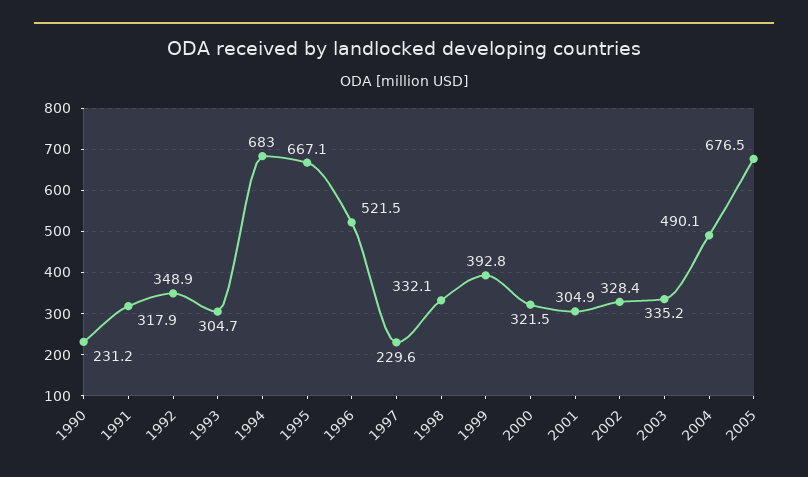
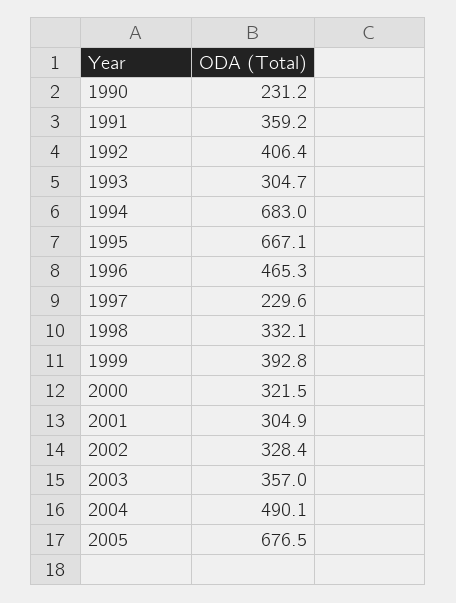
  {
    "1990": 231.2,
-   "1991": 317.9,
+   "1991": 359.2,
-   "1992": 348.9,
+   "1992": 406.4,
    "1993": 304.7,
    "1994": 683,
    "1995": 667.1,
-   "1996": 521.5,
+   "1996": 465.3,
    "1997": 229.6,
    "1998": 332.1,
    "1999": 392.8,
    "2000": 321.5,
    "2001": 304.9,
    "2002": 328.4,
-   "2003": 335.2,
+   "2003": 357,
    "2004": 490.1,
    "2005": 676.5
  }

